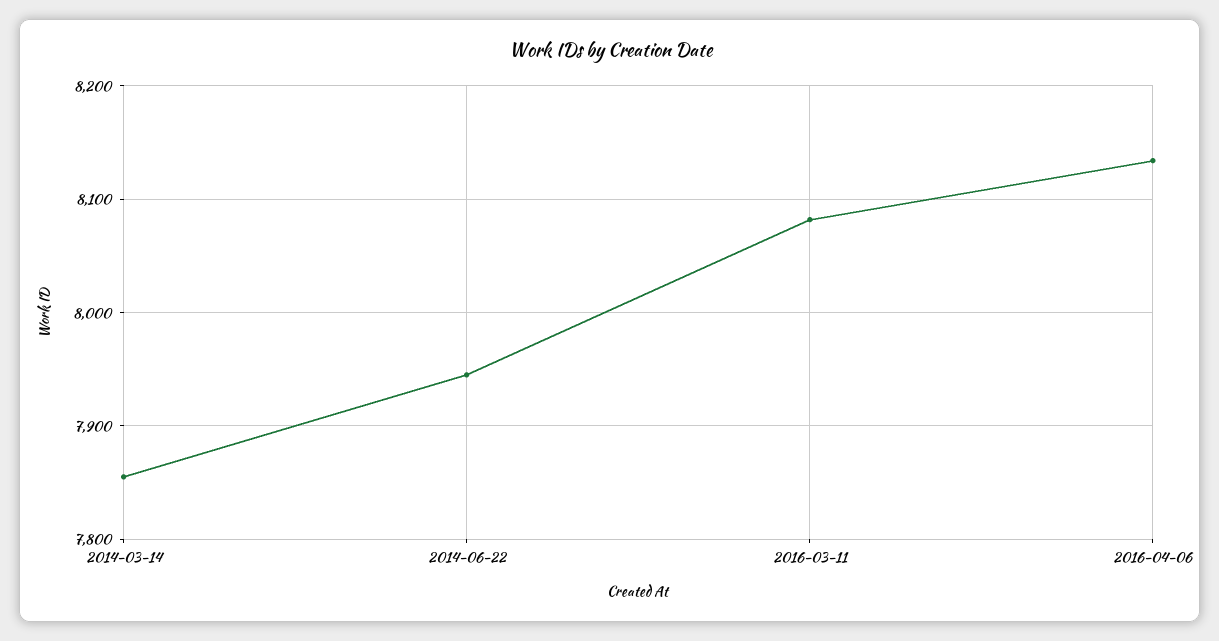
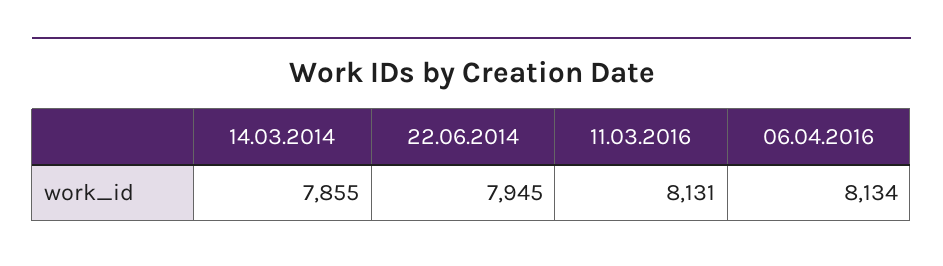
  {
    "2014-03-14": 7855,
    "2014-06-22": 7945,
-   "2016-03-11": 8080,
+   "2016-03-11": 8131,
    "2016-04-06": 8134
  }

